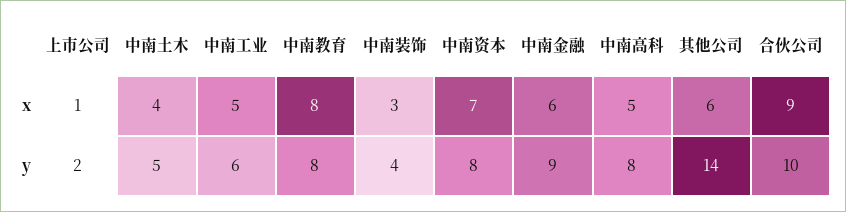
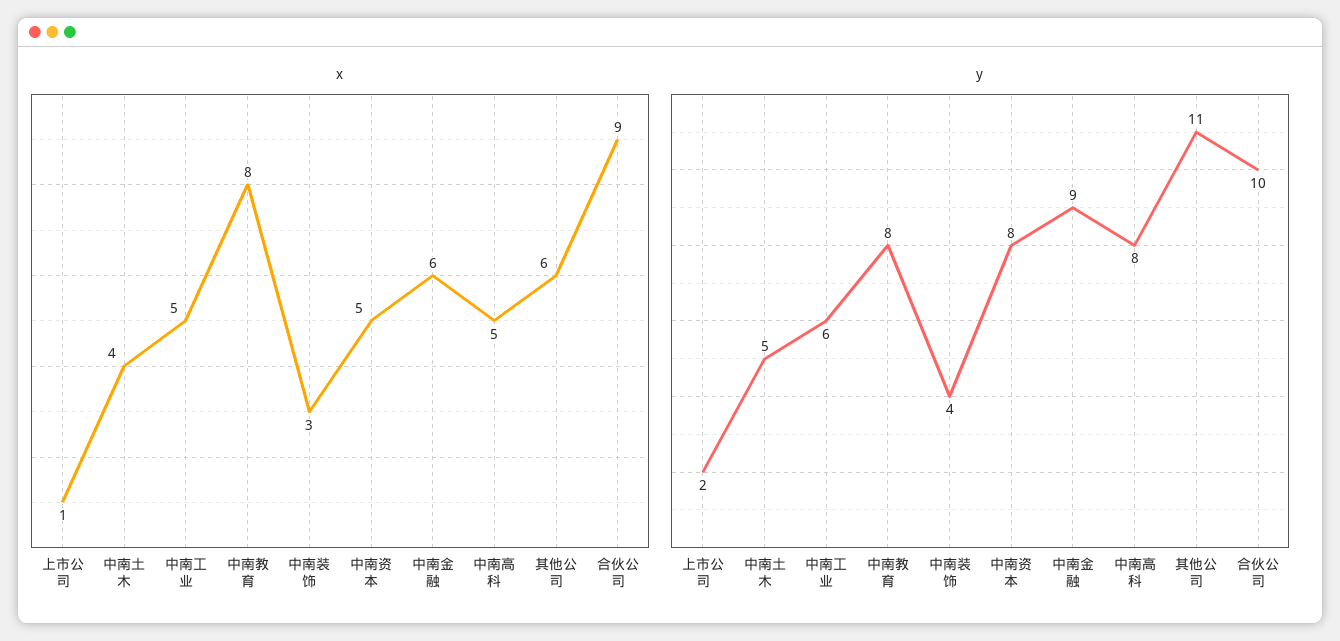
  {
    "x": {
      "上市公司": 1,
      "中南土木": 4,
      "中南工业": 5,
      "中南教育": 8,
      "中南装饰": 3,
-     "中南资本": 7,
+     "中南资本": 5,
      "中南金融": 6,
      "中南高科": 5,
      "其他公司": 6,
      "合伙公司": 9
    },
    "y": {
      "上市公司": 2,
      "中南土木": 5,
      "中南工业": 6,
      "中南教育": 8,
      "中南装饰": 4,
      "中南资本": 8,
      "中南金融": 9,
      "中南高科": 8,
-     "其他公司": 14,
+     "其他公司": 11,
      "合伙公司": 10
    }
  }

